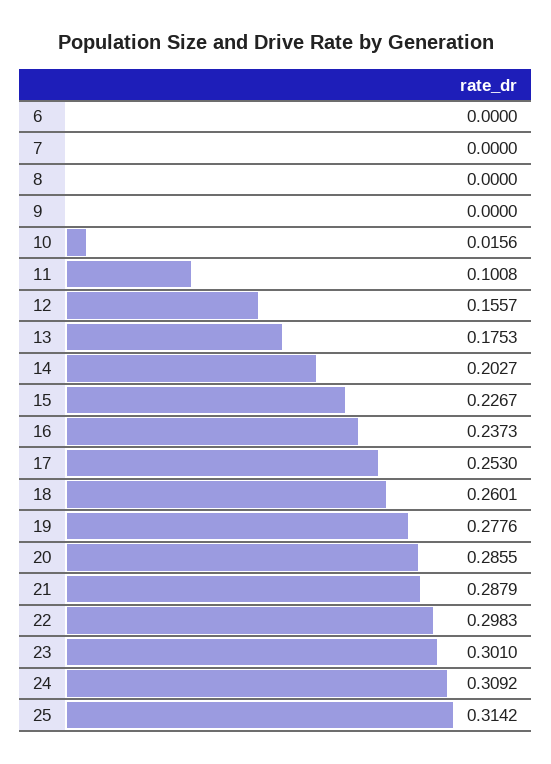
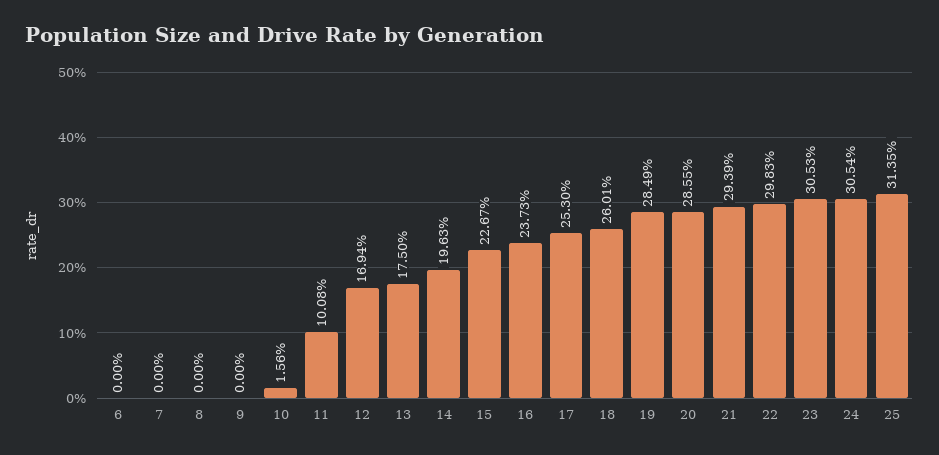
  {
    "6": 0,
    "7": 0,
    "8": 0,
    "9": 0,
    "10": 0.0156,
    "11": 0.1008,
-   "12": 0.1557,
+   "12": 0.1694,
-   "13": 0.1753,
+   "13": 0.175,
-   "14": 0.2027,
+   "14": 0.1963,
    "15": 0.2267,
    "16": 0.2373,
    "17": 0.253,
    "18": 0.2601,
-   "19": 0.2776,
+   "19": 0.2849,
    "20": 0.2855,
-   "21": 0.2879,
+   "21": 0.2939,
    "22": 0.2983,
-   "23": 0.301,
+   "23": 0.3053,
-   "24": 0.3092,
+   "24": 0.3054,
-   "25": 0.3142
+   "25": 0.3135
  }

